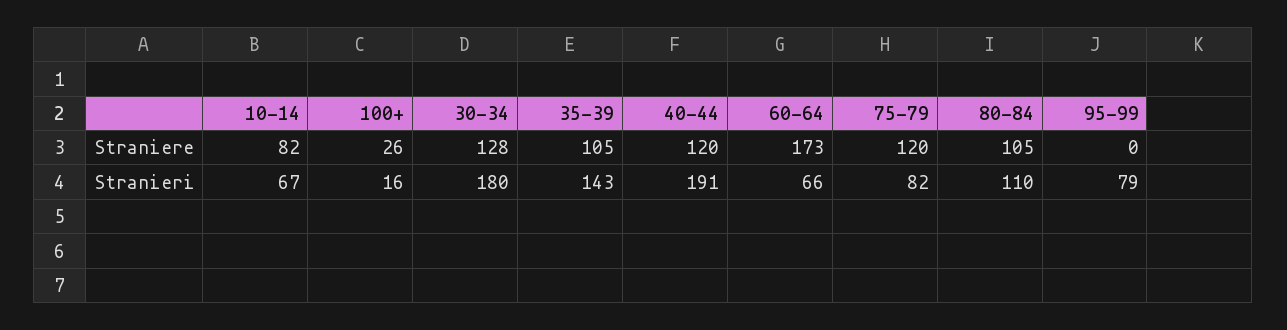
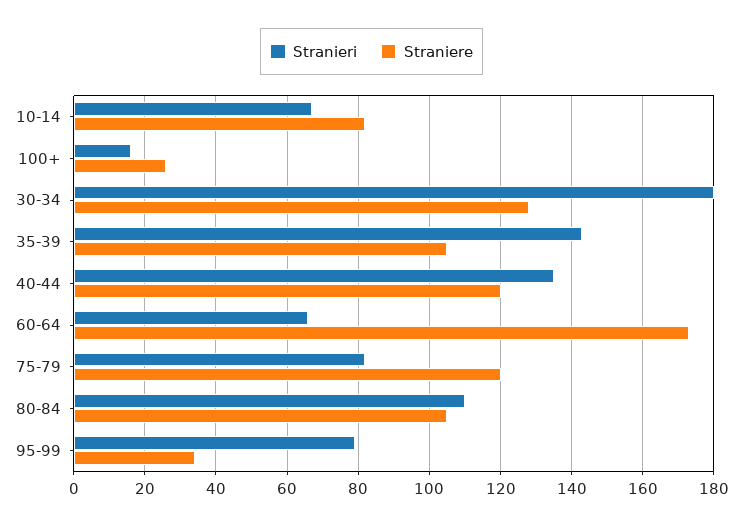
  {
    "Straniere": {
      "10-14": 82,
      "100+": 26,
      "30-34": 128,
      "35-39": 105,
      "40-44": 120,
      "60-64": 173,
      "75-79": 120,
      "80-84": 105,
-     "95-99": 0
+     "95-99": 35
    },
    "Stranieri": {
      "10-14": 67,
      "100+": 16,
      "30-34": 180,
      "35-39": 143,
-     "40-44": 191,
+     "40-44": 135,
      "60-64": 66,
      "75-79": 82,
      "80-84": 110,
      "95-99": 79
    }
  }

